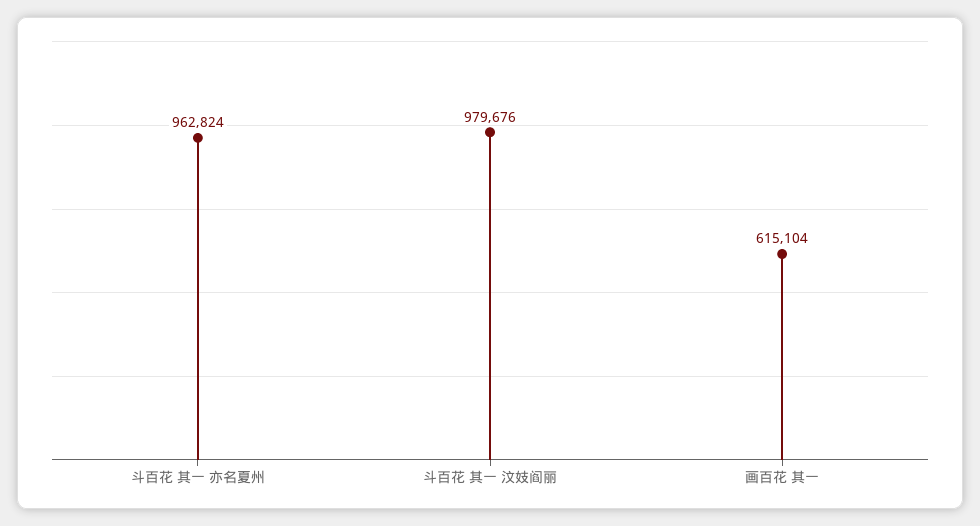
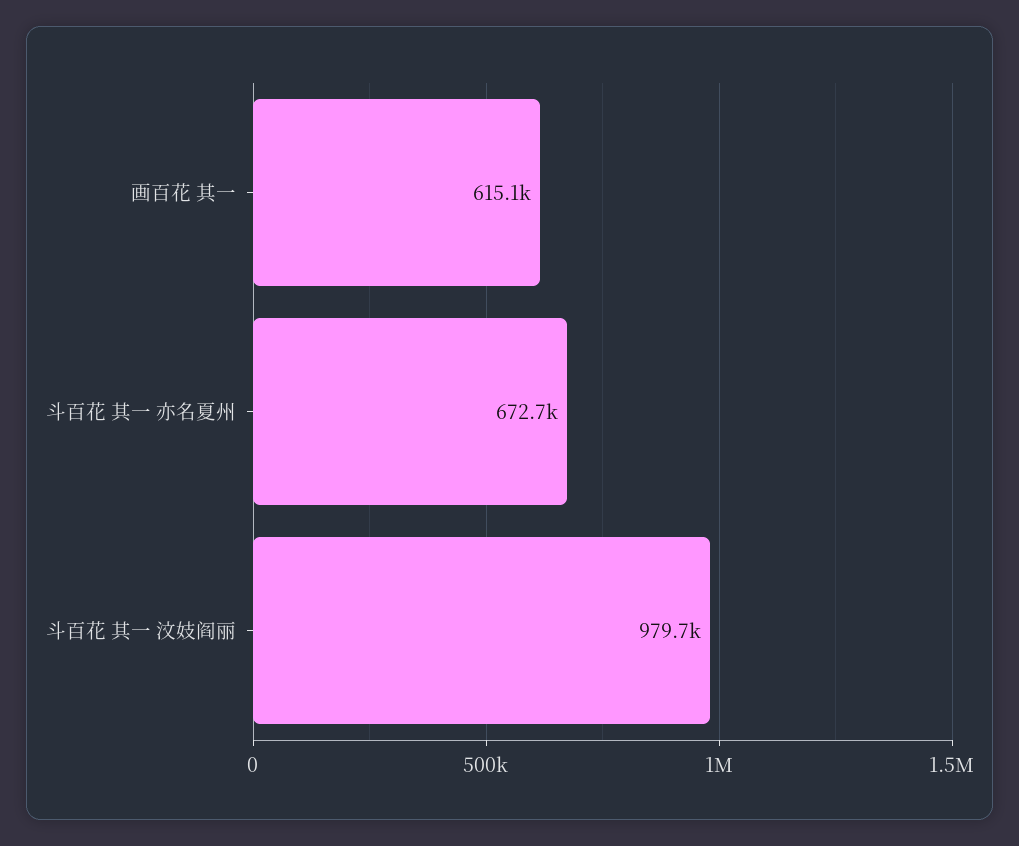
  {
-   "斗百花 其一 亦名夏州": 962824,
+   "斗百花 其一 亦名夏州": 672700,
    "斗百花 其一 汶妓阎丽": 979676,
    "画百花 其一": 615104
  }

